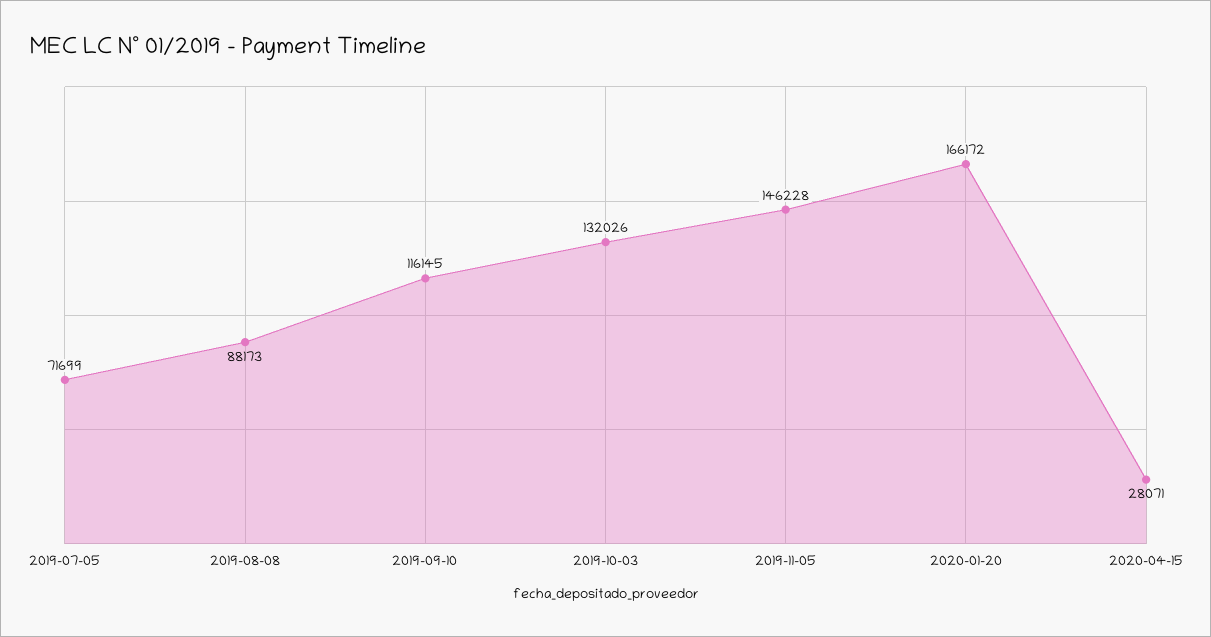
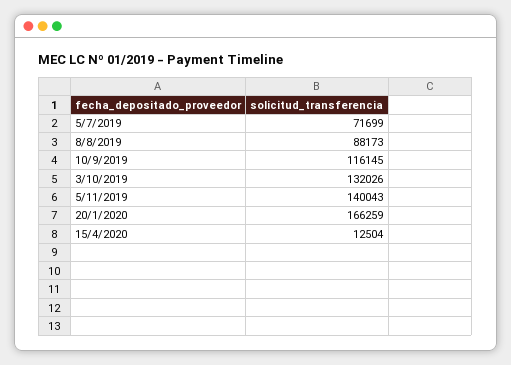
  {
    "2019-07-05": 71699,
    "2019-08-08": 88173,
    "2019-09-10": 116145,
    "2019-10-03": 132026,
-   "2019-11-05": 146228,
+   "2019-11-05": 140043,
-   "2020-01-20": 166172,
+   "2020-01-20": 166259,
-   "2020-04-15": 28071
+   "2020-04-15": 12504
  }

